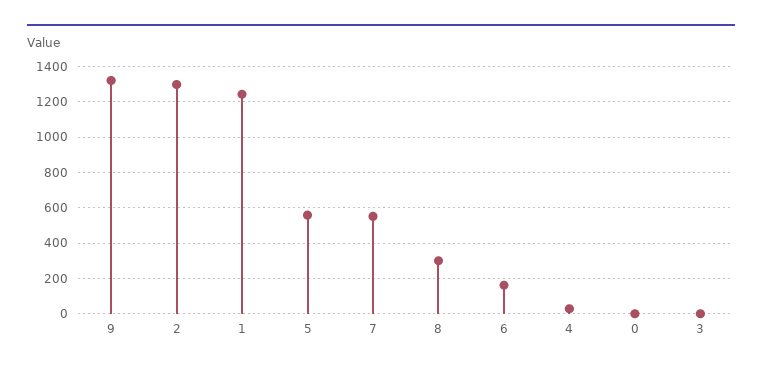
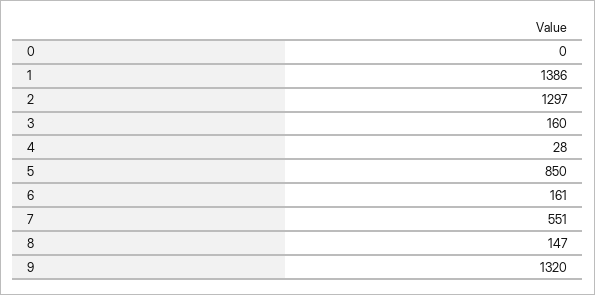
  {
    "9": 1320,
    "2": 1297,
-   "1": 1250,
+   "1": 1386,
-   "5": 550,
+   "5": 850,
    "7": 551,
-   "8": 300,
+   "8": 147,
    "6": 161,
    "4": 28,
    "0": 0,
-   "3": 0
+   "3": 160
  }

